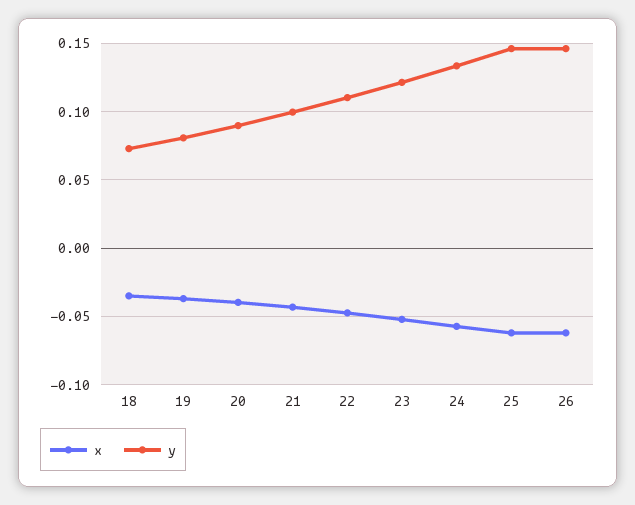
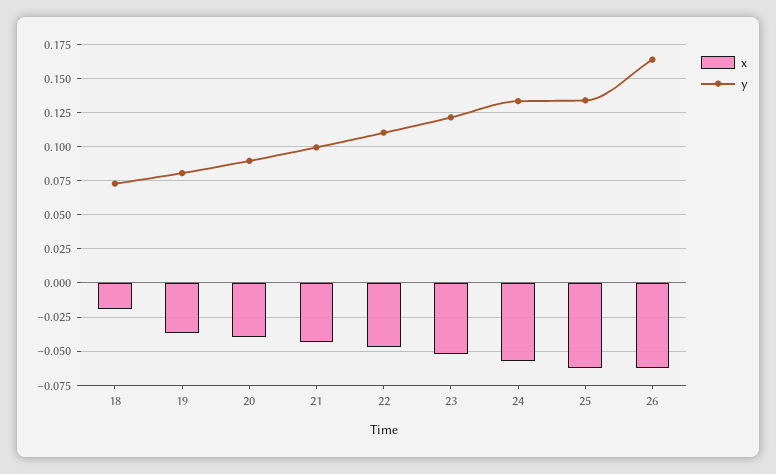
  {
    "x": {
-     "18": -0.035,
+     "18": -0.02,
      "19": -0.035,
      "20": -0.04,
      "21": -0.045,
      "22": -0.045,
      "23": -0.05,
      "24": -0.055,
      "25": -0.06,
      "26": -0.06
    },
    "y": {
      "18": 0.075,
      "19": 0.08,
      "20": 0.09,
      "21": 0.1,
      "22": 0.11,
      "23": 0.12,
      "24": 0.135,
-     "25": 0.145,
+     "25": 0.135,
-     "26": 0.145
+     "26": 0.165
    }
  }

